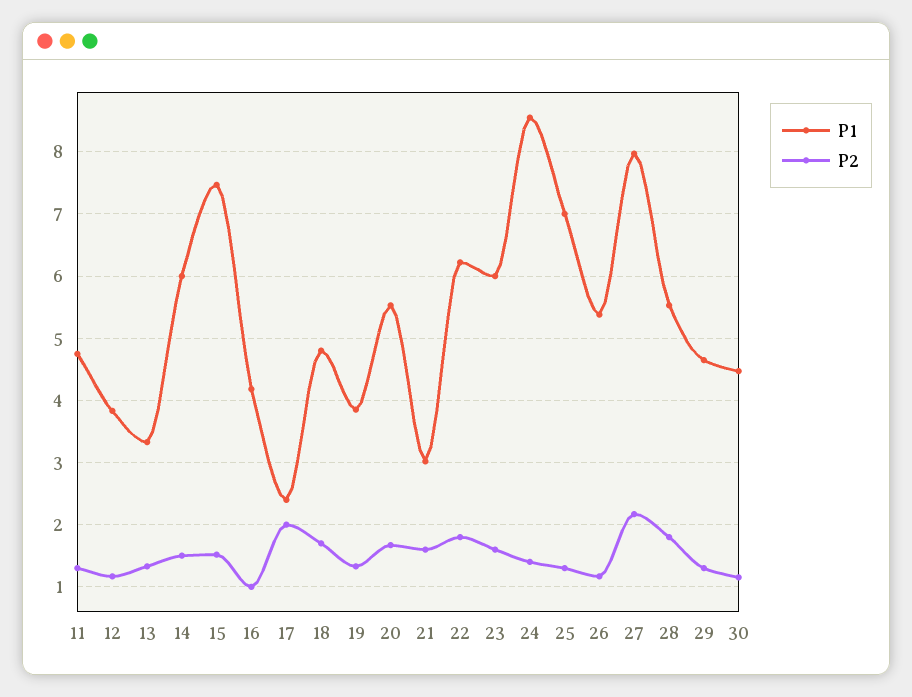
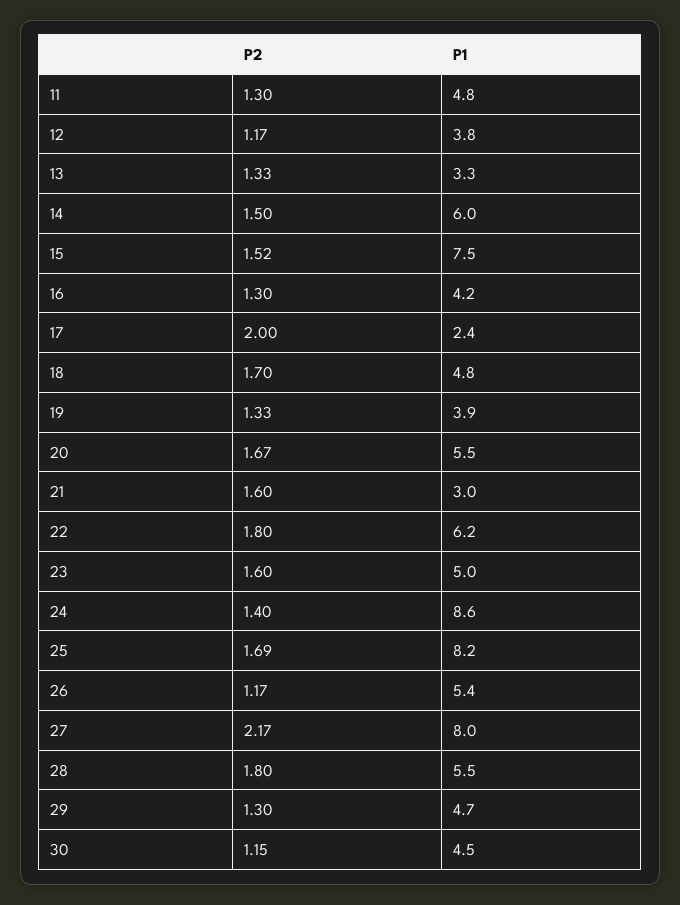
  {
    "P1": {
      "11": 4.8,
      "12": 3.8,
      "13": 3.3,
      "14": 6,
      "15": 7.5,
      "16": 4.2,
      "17": 2.4,
      "18": 4.8,
      "19": 3.9,
      "20": 5.5,
      "21": 3,
      "22": 6.2,
-     "23": 6,
+     "23": 5,
      "24": 8.6,
-     "25": 7,
+     "25": 8.2,
      "26": 5.4,
      "27": 8,
      "28": 5.5,
      "29": 4.7,
      "30": 4.5
    },
    "P2": {
      "11": 1.3,
      "12": 1.17,
      "13": 1.33,
      "14": 1.5,
      "15": 1.52,
-     "16": 1,
+     "16": 1.3,
      "17": 2,
      "18": 1.7,
      "19": 1.33,
      "20": 1.67,
      "21": 1.6,
      "22": 1.8,
      "23": 1.6,
      "24": 1.4,
-     "25": 1.3,
+     "25": 1.69,
      "26": 1.17,
      "27": 2.17,
      "28": 1.8,
      "29": 1.3,
      "30": 1.15
    }
  }

